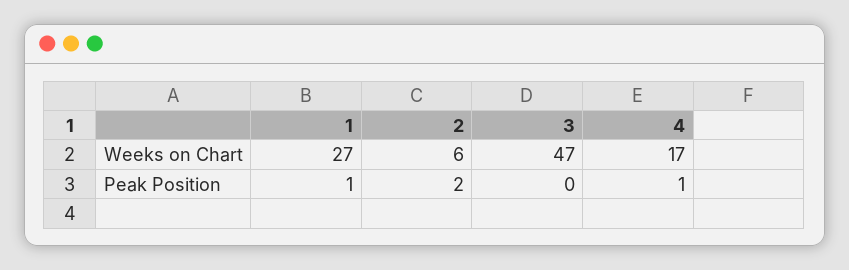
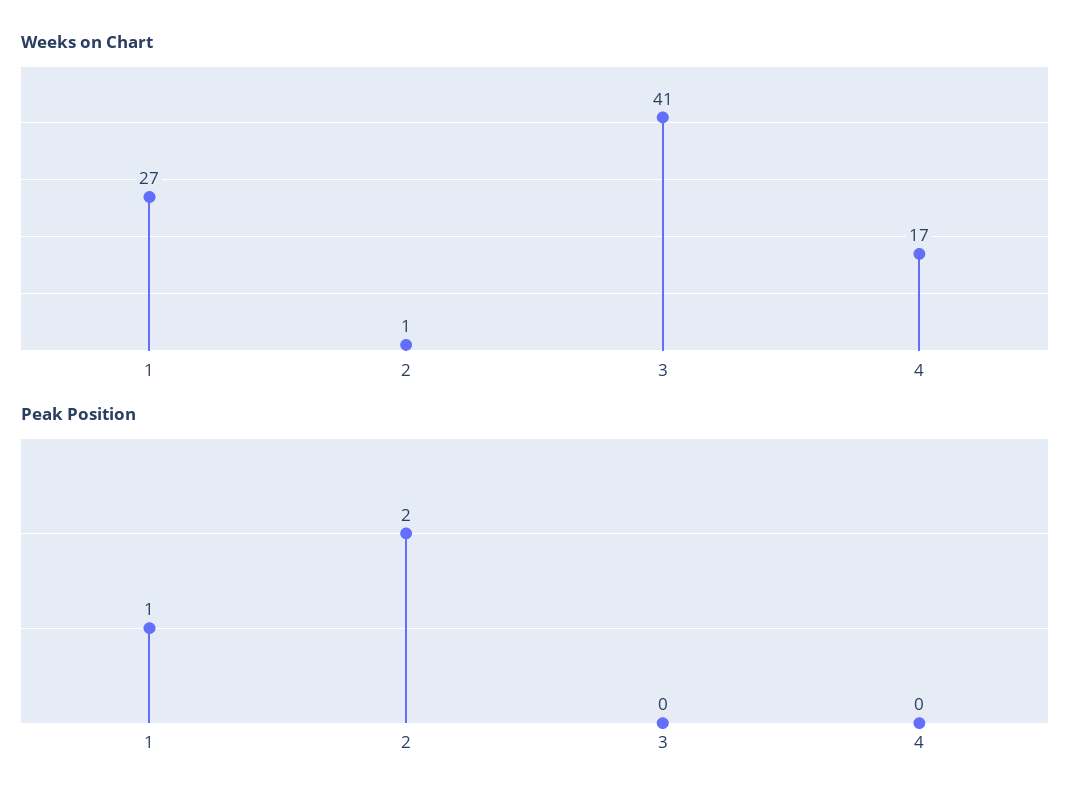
  {
    "Weeks on Chart": {
      "1": 27,
-     "2": 6,
+     "2": 1,
-     "3": 47,
+     "3": 41,
      "4": 17
    },
    "Peak Position": {
      "1": 1,
      "2": 2,
      "3": 0,
-     "4": 1
+     "4": 0
    }
  }

